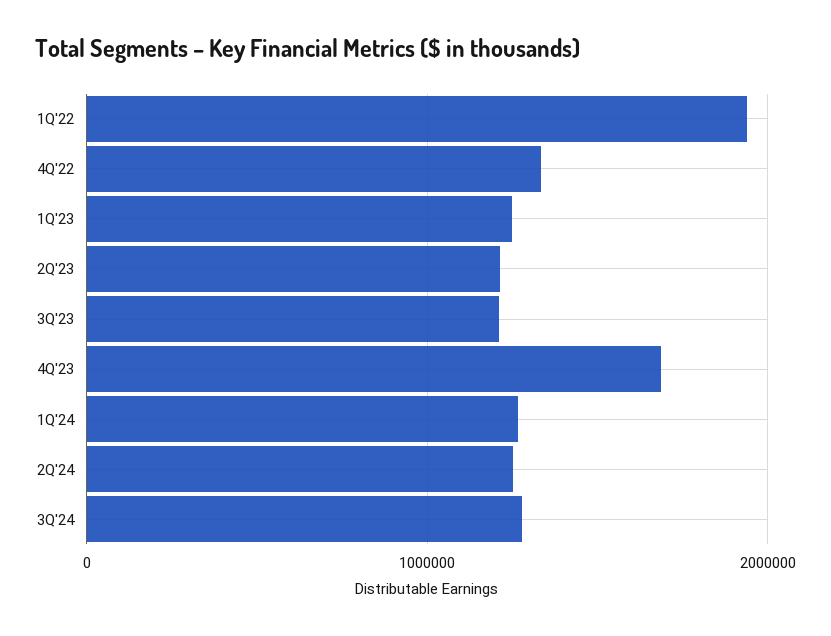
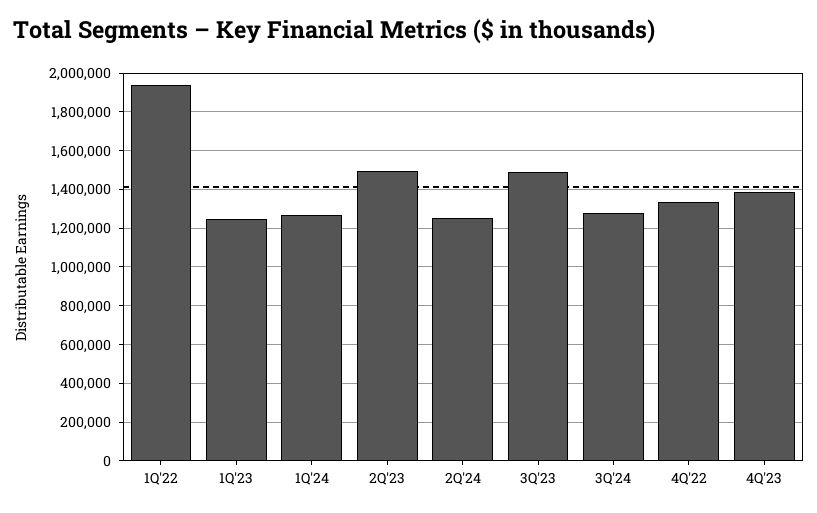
  {
    "1Q'22": 1950000,
    "4Q'22": 1350000,
    "1Q'23": 1250000,
-   "2Q'23": 1200000,
+   "2Q'23": 1500000,
-   "3Q'23": 1200000,
+   "3Q'23": 1500000,
-   "4Q'23": 1700000,
+   "4Q'23": 1400000,
    "1Q'24": 1250000,
    "2Q'24": 1250000,
    "3Q'24": 1300000
  }

